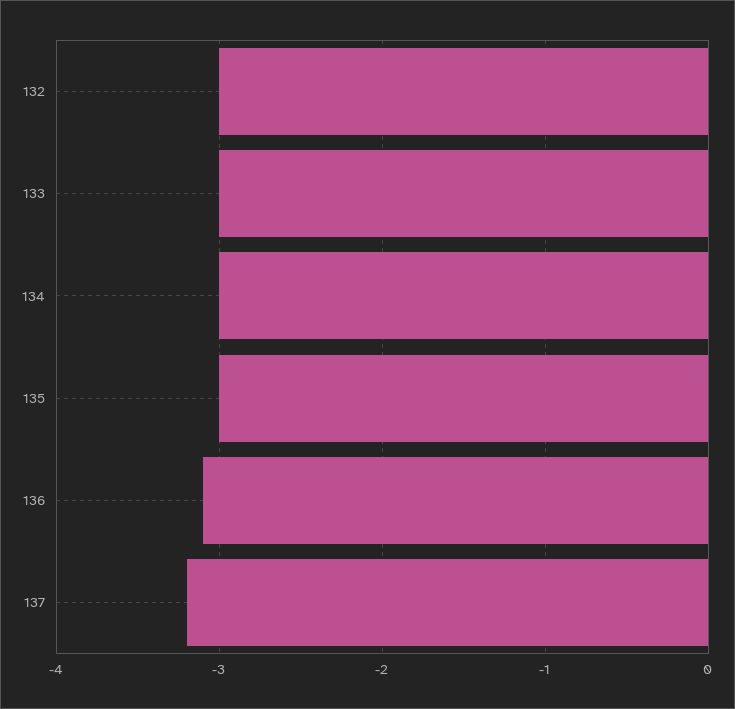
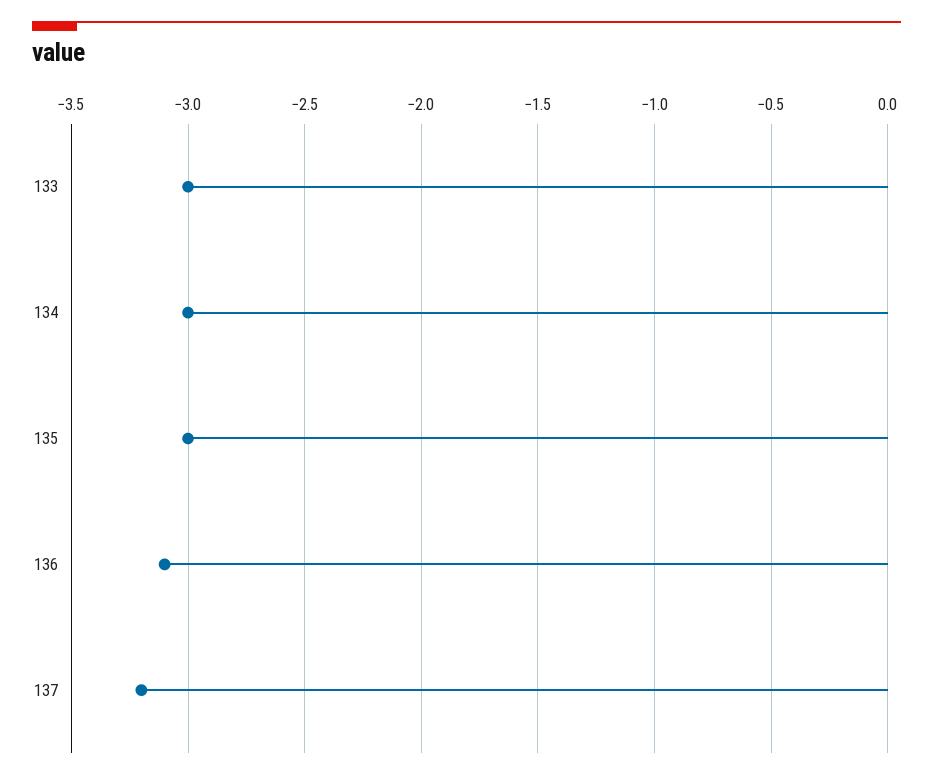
  {
-   "132": -3,
    "133": -3,
    "134": -3,
    "135": -3,
    "136": -3.1,
    "137": -3.2
  }

